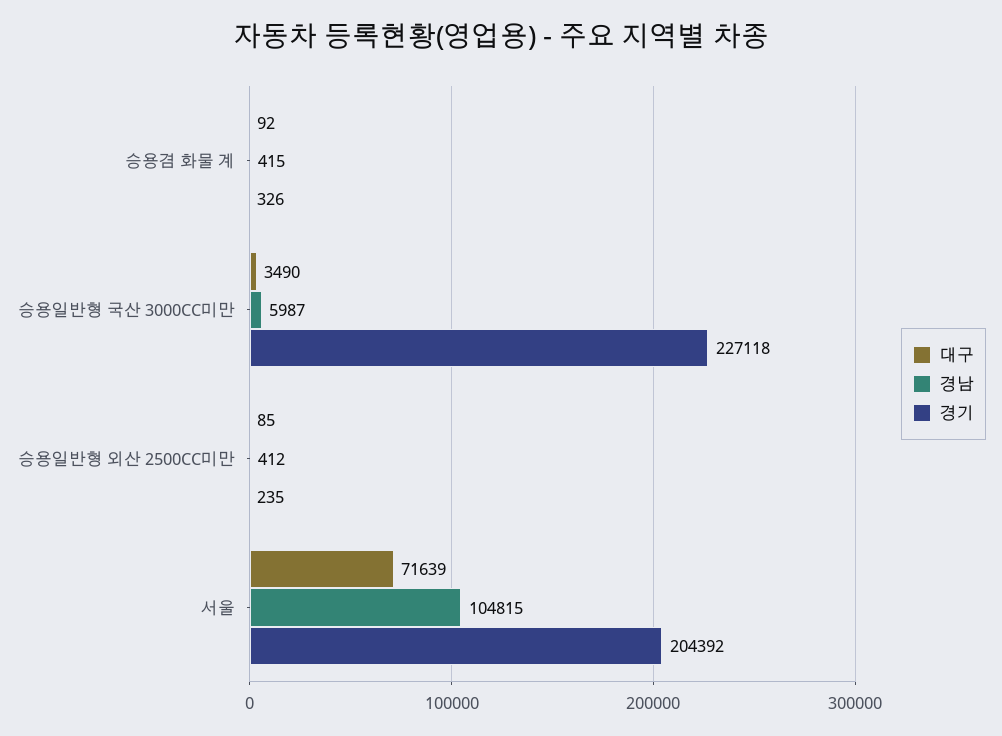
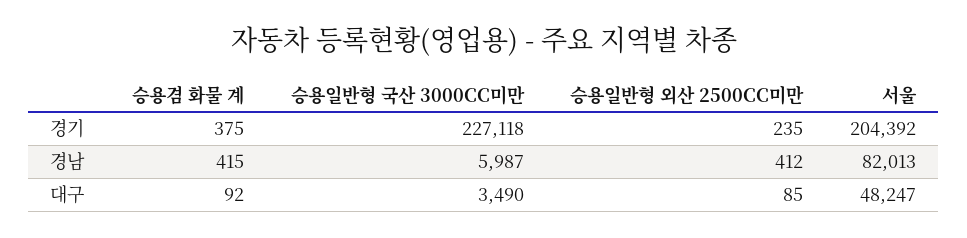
  {
    "대구": {
      "승용겸 화물 계": 92,
      "승용일반형 국산 3000CC미만": 3490,
      "승용일반형 외산 2500CC미만": 85,
-     "서울": 71639
+     "서울": 48247
    },
    "경남": {
      "승용겸 화물 계": 415,
      "승용일반형 국산 3000CC미만": 5987,
      "승용일반형 외산 2500CC미만": 412,
-     "서울": 104815
+     "서울": 82013
    },
    "경기": {
-     "승용겸 화물 계": 326,
+     "승용겸 화물 계": 375,
      "승용일반형 국산 3000CC미만": 227118,
      "승용일반형 외산 2500CC미만": 235,
      "서울": 204392
    }
  }

